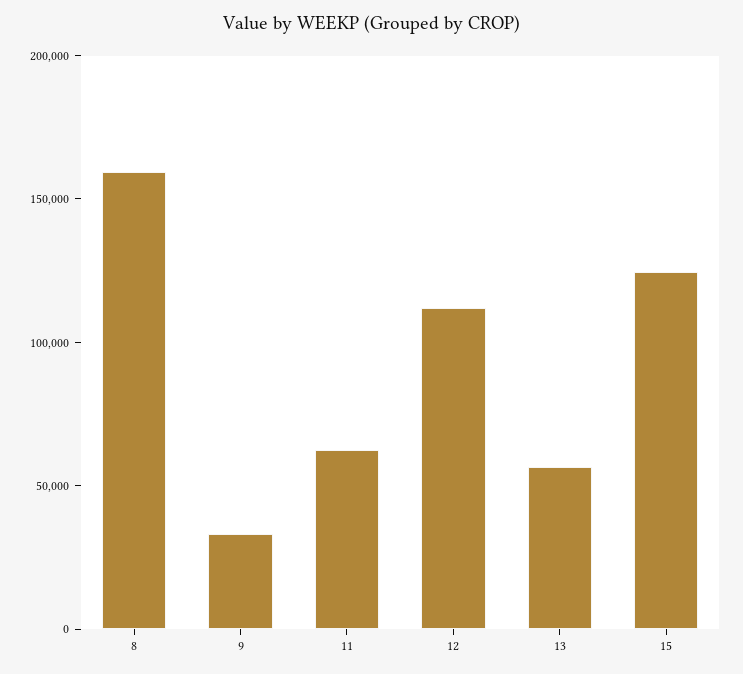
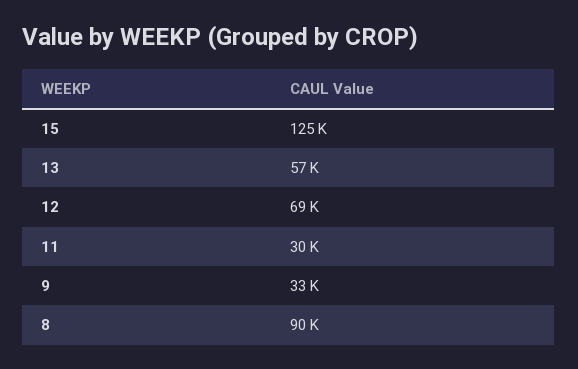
  {
-   "8": 160000,
+   "8": 90000,
    "9": 33000,
-   "11": 60000,
+   "11": 30000,
-   "12": 110000,
+   "12": 69000,
    "13": 57000,
    "15": 125000
  }

